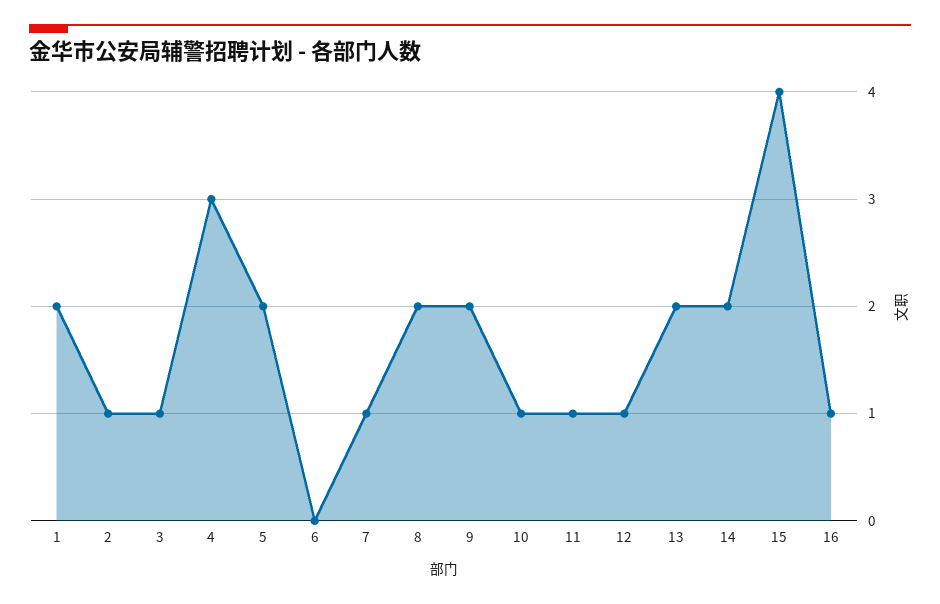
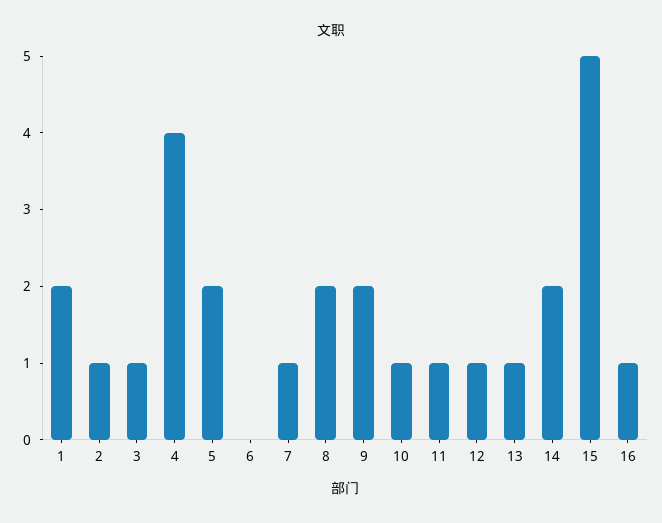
  {
    "1": 2,
    "2": 1,
    "3": 1,
-   "4": 3,
+   "4": 4,
    "5": 2,
    "6": 0,
    "7": 1,
    "8": 2,
    "9": 2,
    "10": 1,
    "11": 1,
    "12": 1,
-   "13": 2,
+   "13": 1,
    "14": 2,
-   "15": 4,
+   "15": 5,
    "16": 1
  }

